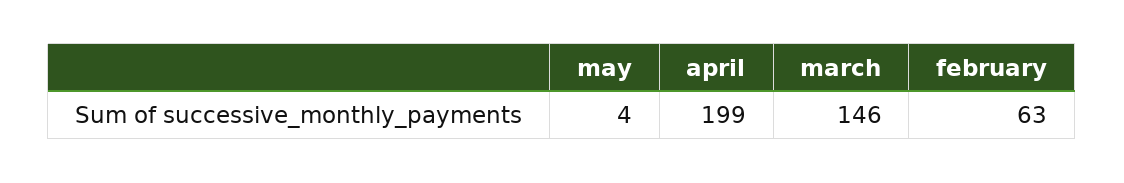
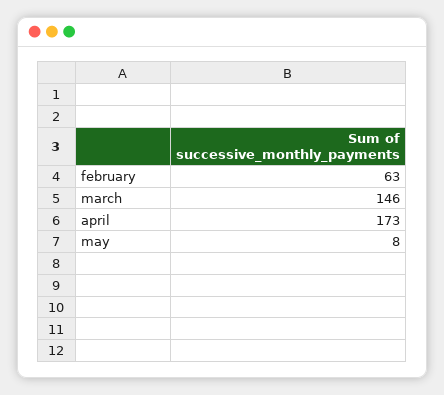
  {
-   "may": 4,
+   "may": 8,
-   "april": 199,
+   "april": 173,
    "march": 146,
    "february": 63
  }

